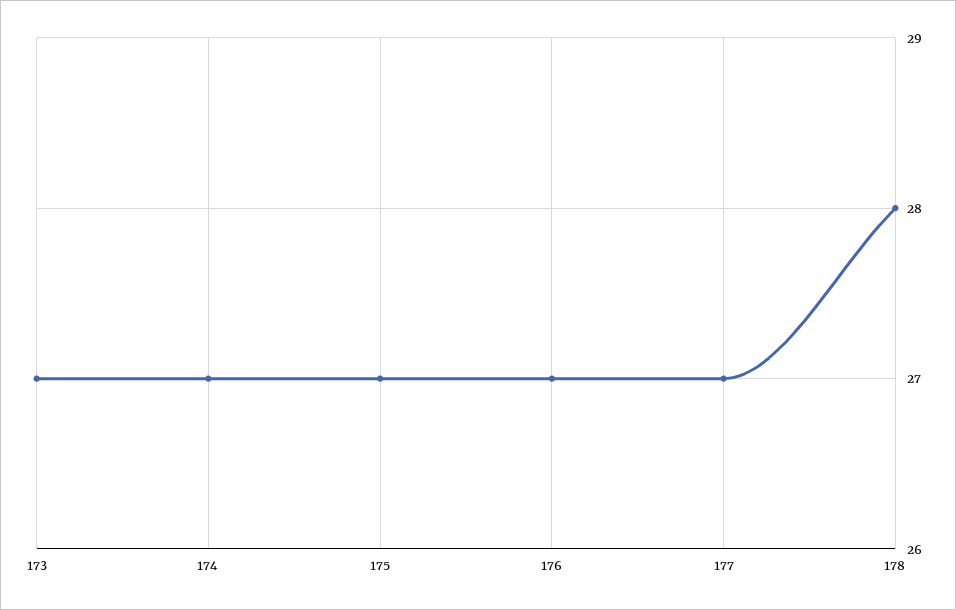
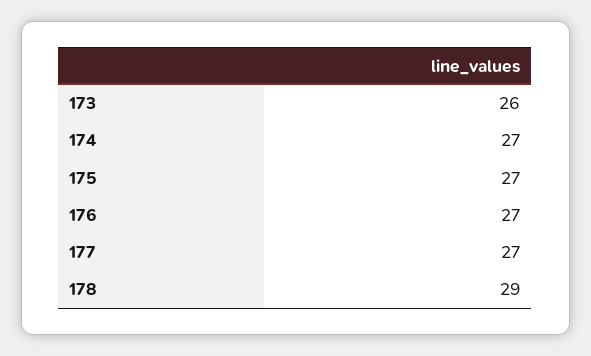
  {
-   "173": 27,
+   "173": 26,
    "174": 27,
    "175": 27,
    "176": 27,
    "177": 27,
-   "178": 28
+   "178": 29
  }

